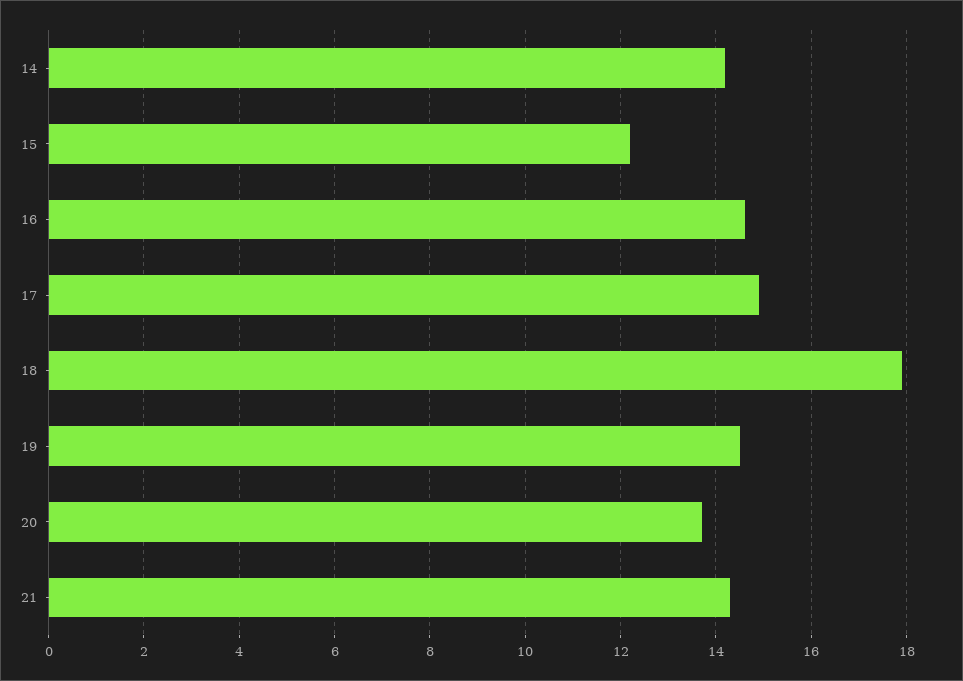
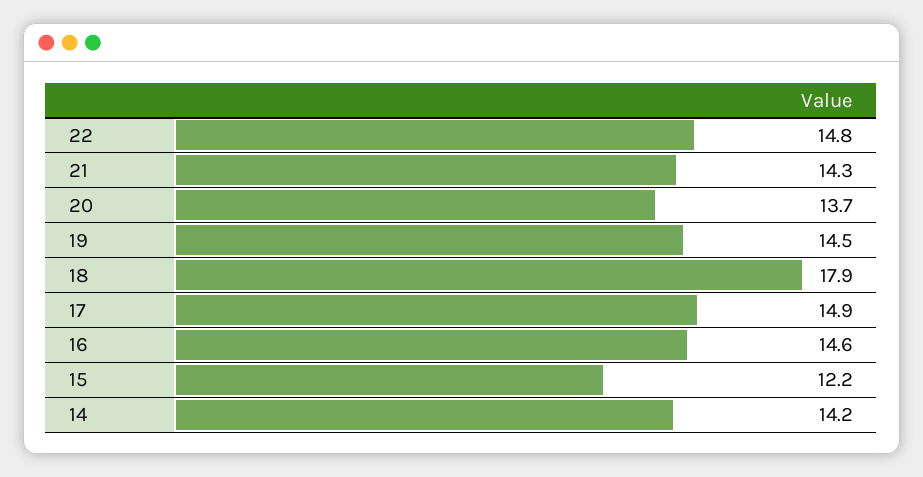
  {
    "14": 14.2,
    "15": 12.2,
    "16": 14.6,
    "17": 14.9,
    "18": 17.9,
    "19": 14.5,
    "20": 13.7,
-   "21": 14.3
+   "21": 14.3,
+   "22": 14.8
  }

